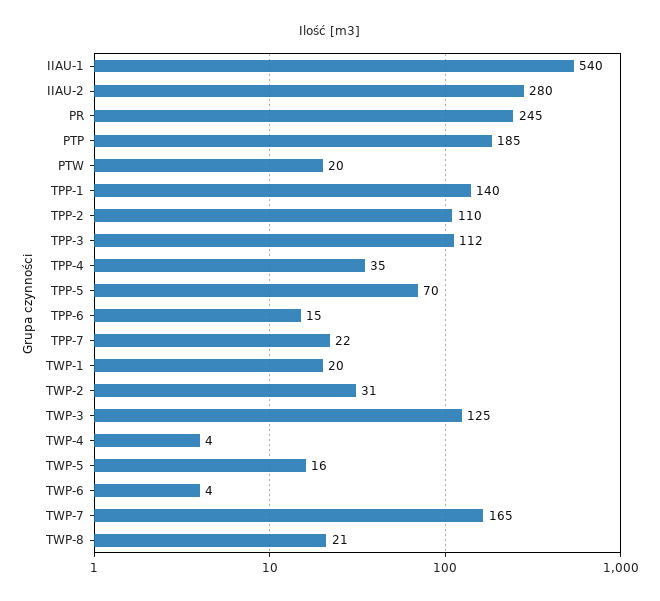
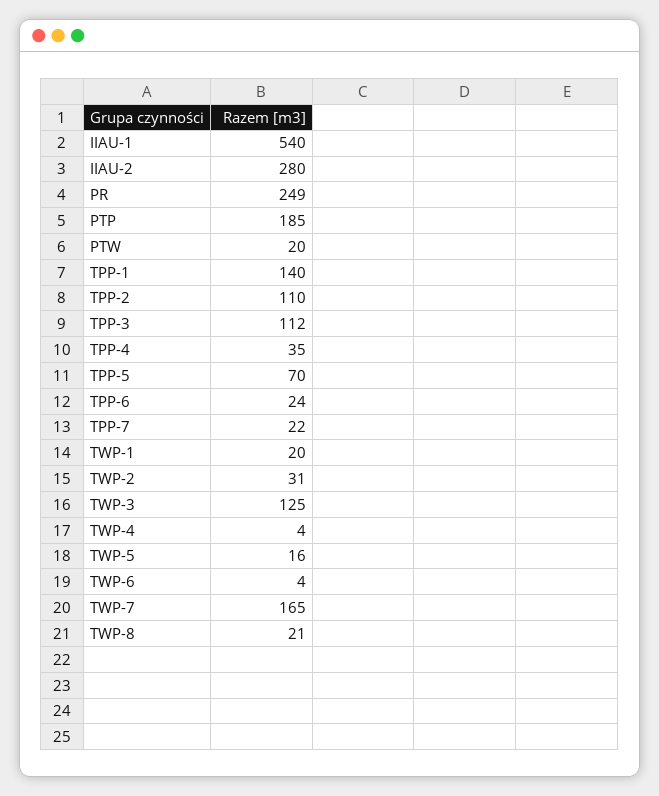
  {
    "IIAU-1": 540,
    "IIAU-2": 280,
-   "PR": 245,
+   "PR": 249,
    "PTP": 185,
    "PTW": 20,
    "TPP-1": 140,
    "TPP-2": 110,
    "TPP-3": 112,
    "TPP-4": 35,
    "TPP-5": 70,
-   "TPP-6": 15,
+   "TPP-6": 24,
    "TPP-7": 22,
    "TWP-1": 20,
    "TWP-2": 31,
    "TWP-3": 125,
    "TWP-4": 4,
    "TWP-5": 16,
    "TWP-6": 4,
    "TWP-7": 165,
    "TWP-8": 21
  }

